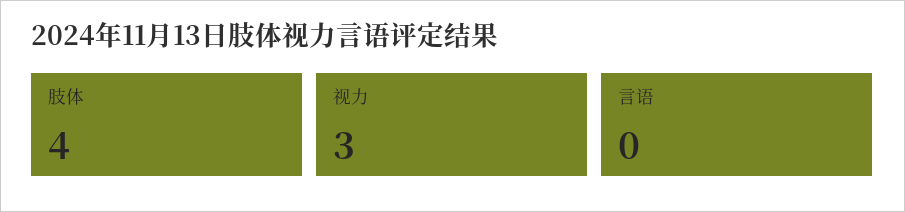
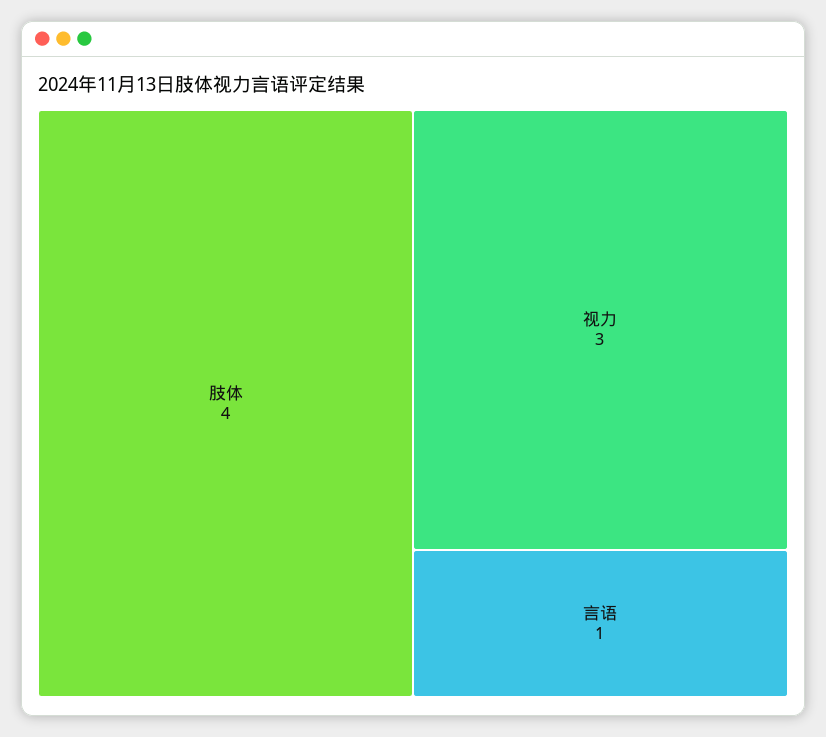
  {
    "肢体": 4,
    "视力": 3,
-   "言语": 0
+   "言语": 1
  }

